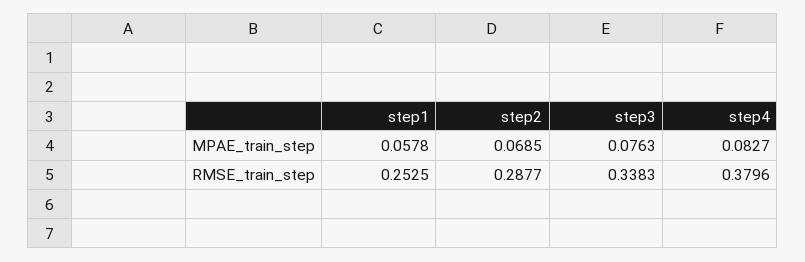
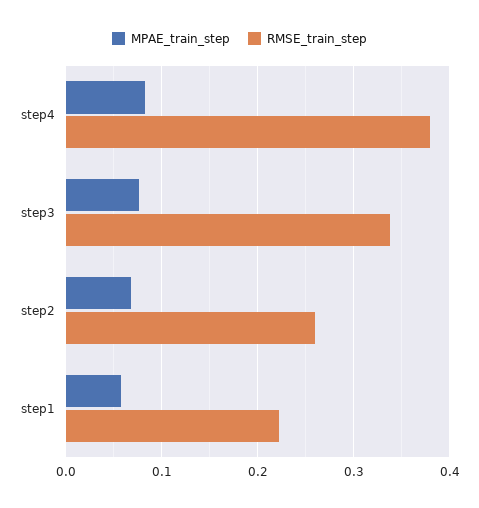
  {
    "MPAE_train_step": {
      "step1": 0.0578,
      "step2": 0.0685,
      "step3": 0.0763,
      "step4": 0.0827
    },
    "RMSE_train_step": {
-     "step1": 0.2525,
+     "step1": 0.22,
-     "step2": 0.2877,
+     "step2": 0.26,
      "step3": 0.3383,
      "step4": 0.3796
    }
  }

